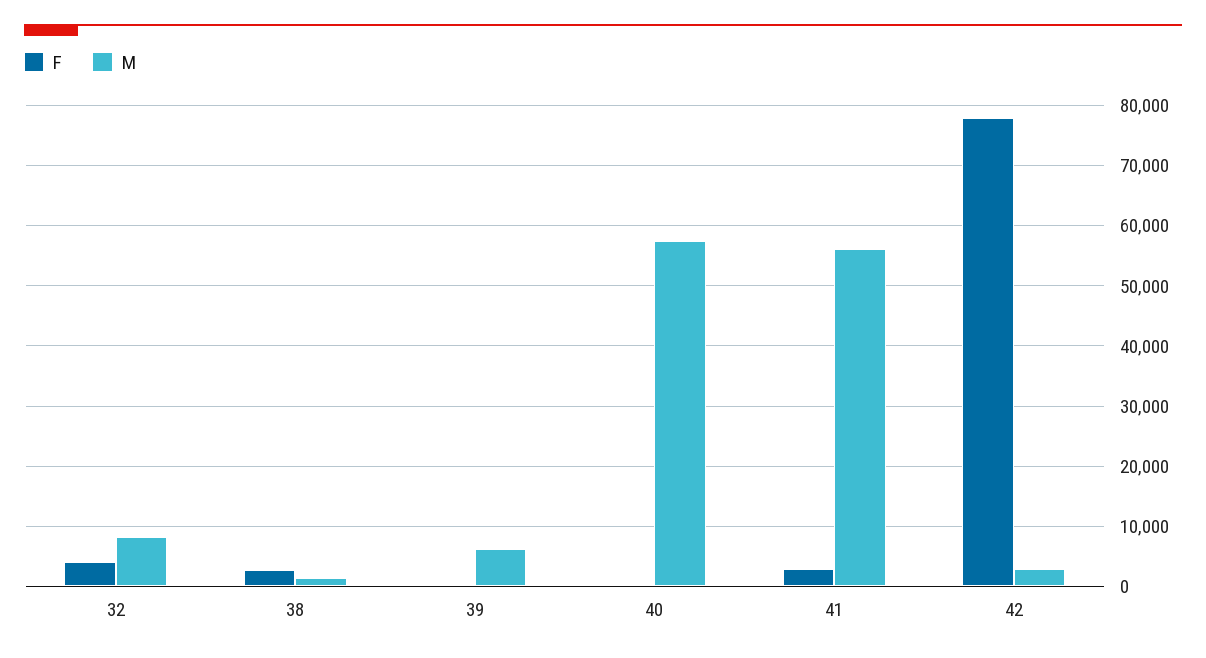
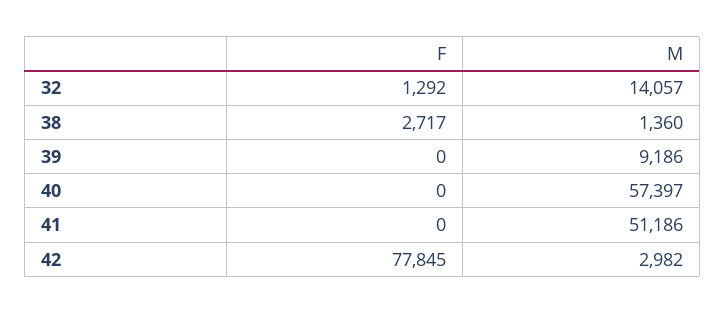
  {
    "F": {
-     "32": 4000,
+     "32": 1292,
      "38": 2717,
      "39": 0,
      "40": 0,
-     "41": 3000,
+     "41": 0,
      "42": 77845
    },
    "M": {
-     "32": 8000,
+     "32": 14057,
      "38": 1360,
-     "39": 6000,
+     "39": 9186,
      "40": 57397,
-     "41": 56000,
+     "41": 51186,
      "42": 2982
    }
  }

